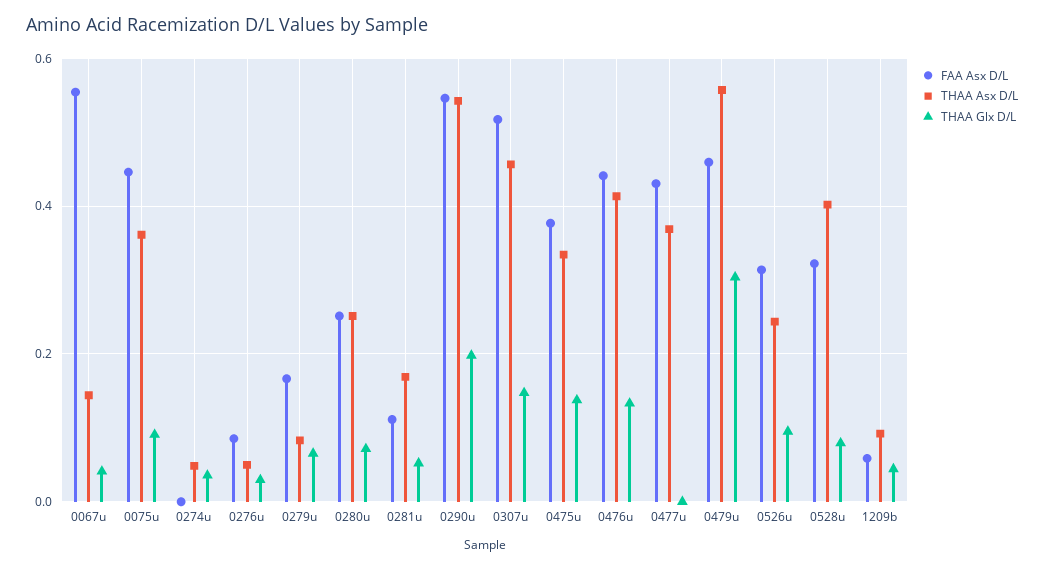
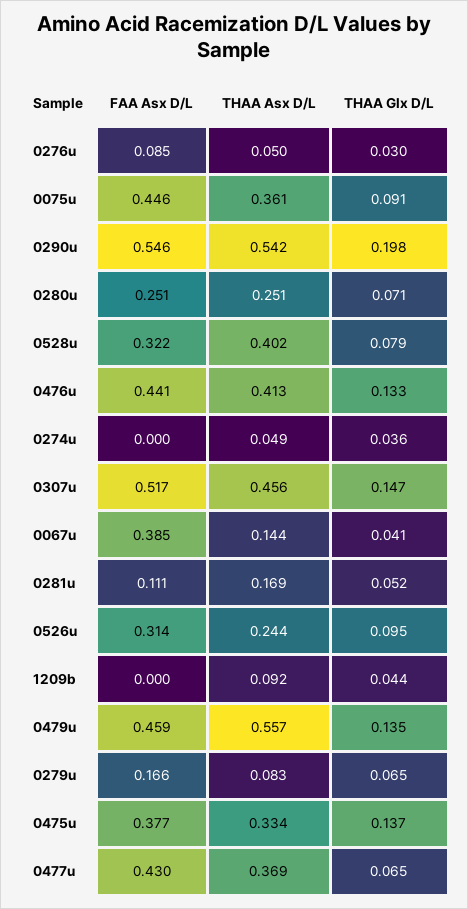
  {
    "FAA Asx D/L": {
-     "0067u": 0.56,
+     "0067u": 0.385,
      "0075u": 0.446,
      "0274u": 0,
      "0276u": 0.085,
      "0279u": 0.166,
      "0280u": 0.251,
      "0281u": 0.111,
      "0290u": 0.546,
      "0307u": 0.517,
      "0475u": 0.377,
      "0476u": 0.441,
      "0477u": 0.43,
      "0479u": 0.459,
      "0526u": 0.314,
      "0528u": 0.322,
-     "1209b": 0.06
+     "1209b": 0
    },
    "THAA Asx D/L": {
      "0067u": 0.144,
      "0075u": 0.361,
      "0274u": 0.049,
      "0276u": 0.05,
      "0279u": 0.083,
      "0280u": 0.251,
      "0281u": 0.169,
      "0290u": 0.542,
      "0307u": 0.456,
      "0475u": 0.334,
      "0476u": 0.413,
      "0477u": 0.369,
      "0479u": 0.557,
      "0526u": 0.244,
      "0528u": 0.402,
      "1209b": 0.092
    },
    "THAA Glx D/L": {
      "0067u": 0.041,
      "0075u": 0.091,
      "0274u": 0.036,
      "0276u": 0.03,
      "0279u": 0.065,
      "0280u": 0.071,
      "0281u": 0.052,
      "0290u": 0.198,
      "0307u": 0.147,
      "0475u": 0.137,
      "0476u": 0.133,
-     "0477u": 0,
+     "0477u": 0.065,
-     "0479u": 0.3,
+     "0479u": 0.135,
      "0526u": 0.095,
      "0528u": 0.079,
      "1209b": 0.044
    }
  }

